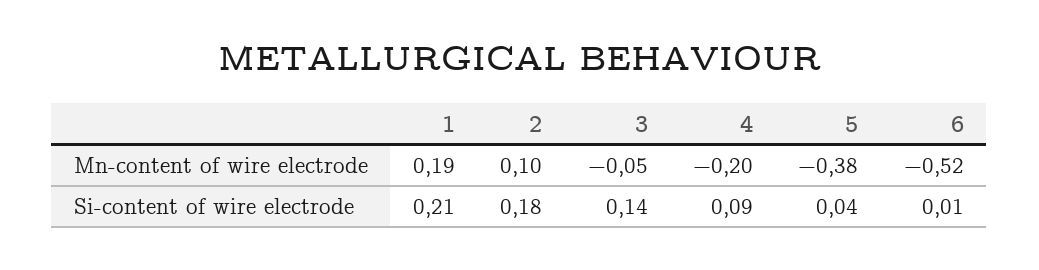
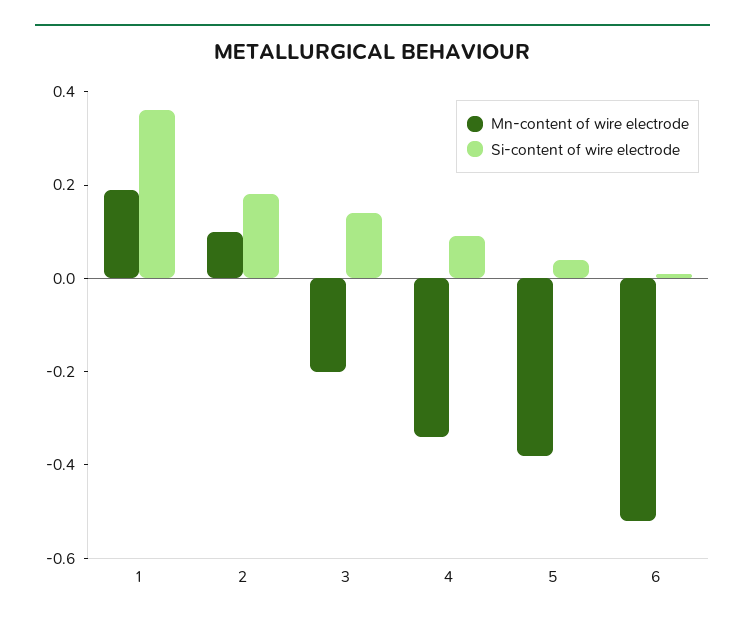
  {
    "Mn-content of wire electrode": {
      "1": 0.19,
      "2": 0.1,
-     "3": -0.05,
+     "3": -0.2,
-     "4": -0.2,
+     "4": -0.35,
      "5": -0.38,
      "6": -0.52
    },
    "Si-content of wire electrode": {
-     "1": 0.21,
+     "1": 0.35,
      "2": 0.18,
      "3": 0.14,
      "4": 0.09,
      "5": 0.04,
      "6": 0.01
    }
  }

